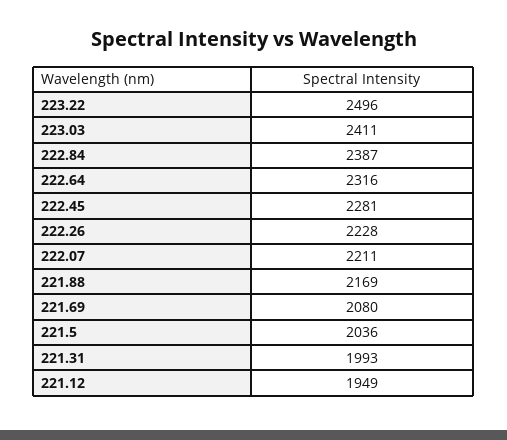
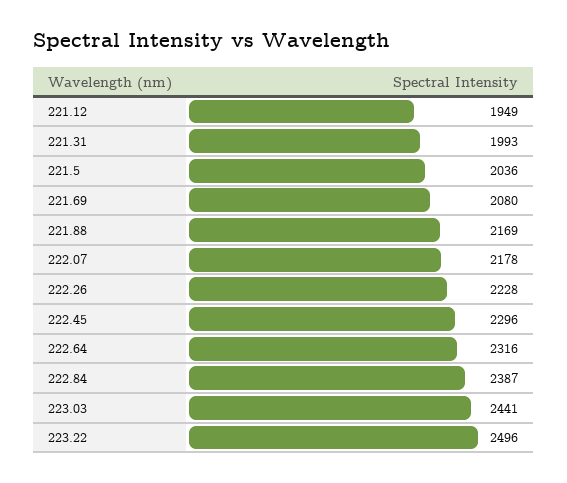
  {
    "223.22": 2496,
-   "223.03": 2411,
+   "223.03": 2441,
    "222.84": 2387,
    "222.64": 2316,
-   "222.45": 2281,
+   "222.45": 2296,
    "222.26": 2228,
-   "222.07": 2211,
+   "222.07": 2178,
    "221.88": 2169,
    "221.69": 2080,
    "221.5": 2036,
    "221.31": 1993,
    "221.12": 1949
  }

